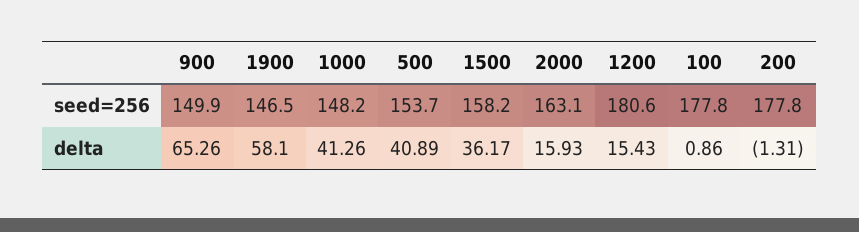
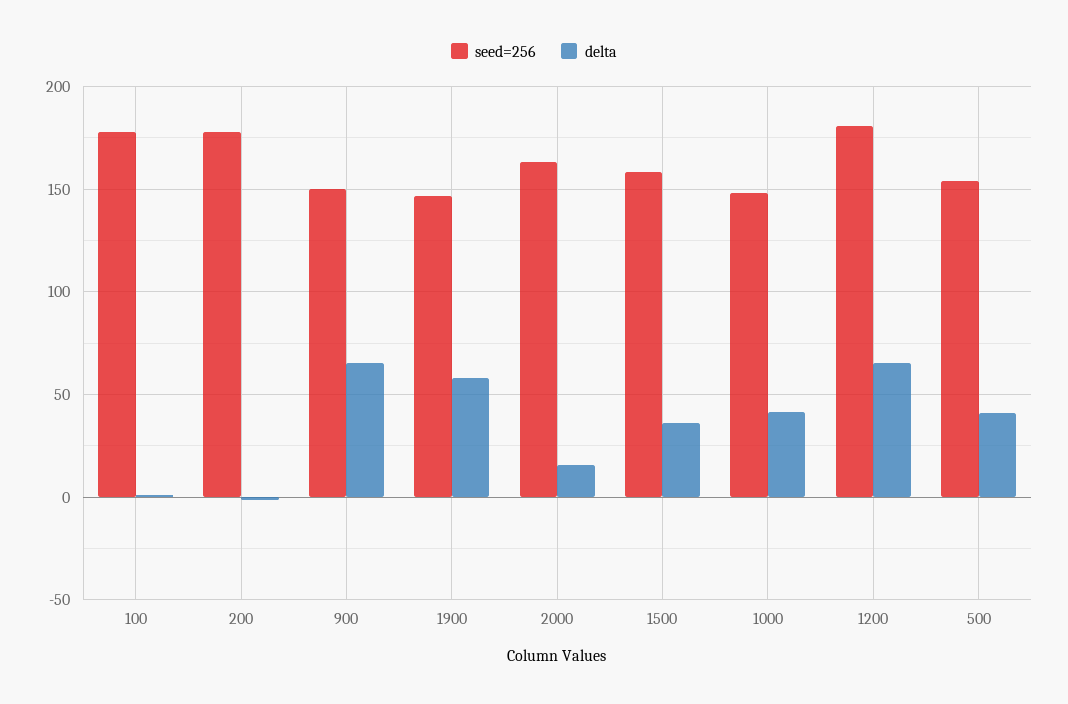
  {
    "seed=256": {
      "900": 149.9,
      "1900": 146.5,
      "1000": 148.2,
      "500": 153.7,
      "1500": 158.2,
      "2000": 163.1,
      "1200": 180.6,
      "100": 177.8,
      "200": 177.8
    },
    "delta": {
      "900": 65.26,
      "1900": 58.1,
      "1000": 41.26,
      "500": 40.89,
      "1500": 36.17,
      "2000": 15.93,
-     "1200": 15.43,
+     "1200": 65,
      "100": 0.86,
      "200": -1.31
    }
  }

